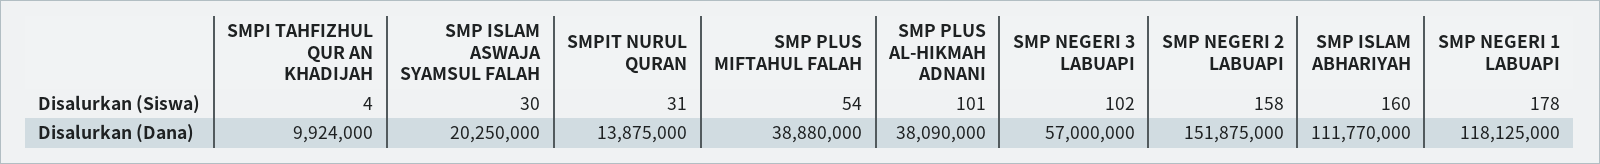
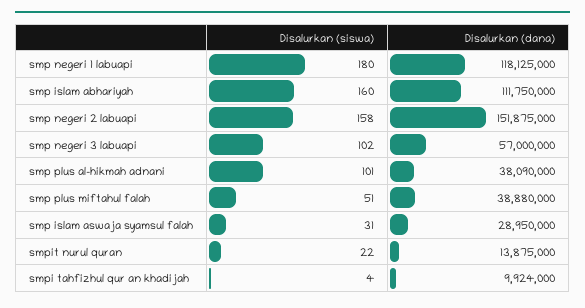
  {
    "SMPI TAHFIZHUL QUR AN KHADIJAH": {
      "Disalurkan (Siswa)": 4,
      "Disalurkan (Dana)": 9924000
    },
    "SMP ISLAM ASWAJA SYAMSUL FALAH": {
-     "Disalurkan (Siswa)": 30,
+     "Disalurkan (Siswa)": 31,
-     "Disalurkan (Dana)": 20250000
+     "Disalurkan (Dana)": 28950000
    },
    "SMPIT NURUL QURAN": {
-     "Disalurkan (Siswa)": 31,
+     "Disalurkan (Siswa)": 22,
      "Disalurkan (Dana)": 13875000
    },
    "SMP PLUS MIFTAHUL FALAH": {
-     "Disalurkan (Siswa)": 54,
+     "Disalurkan (Siswa)": 51,
      "Disalurkan (Dana)": 38880000
    },
    "SMP PLUS AL-HIKMAH ADNANI": {
      "Disalurkan (Siswa)": 101,
      "Disalurkan (Dana)": 38090000
    },
    "SMP NEGERI 3 LABUAPI": {
      "Disalurkan (Siswa)": 102,
      "Disalurkan (Dana)": 57000000
    },
    "SMP NEGERI 2 LABUAPI": {
      "Disalurkan (Siswa)": 158,
      "Disalurkan (Dana)": 151875000
    },
    "SMP ISLAM ABHARIYAH": {
      "Disalurkan (Siswa)": 160,
-     "Disalurkan (Dana)": 111770000
+     "Disalurkan (Dana)": 111750000
    },
    "SMP NEGERI 1 LABUAPI": {
-     "Disalurkan (Siswa)": 178,
+     "Disalurkan (Siswa)": 180,
      "Disalurkan (Dana)": 118125000
    }
  }

